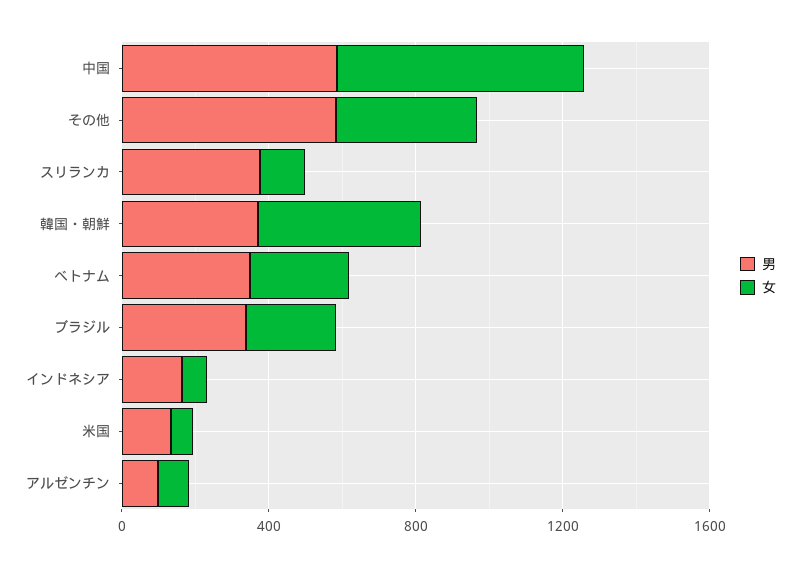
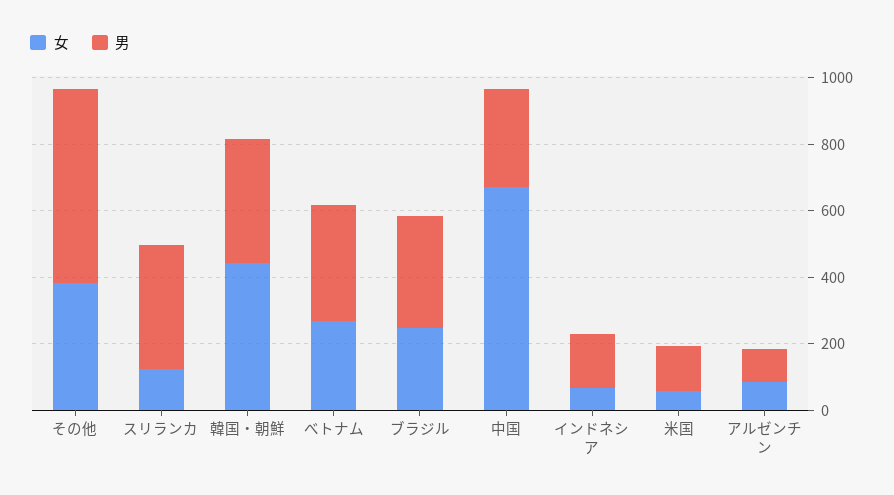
  {
    "男": {
-     "中国": 600,
+     "中国": 300,
      "その他": 600,
      "スリランカ": 400,
      "韓国・朝鮮": 350,
      "べトナム": 350,
      "ブラジル": 350,
      "インドネシア": 150,
      "米国": 150,
      "アルゼンチン": 100
    },
    "女": {
      "中国": 650,
      "その他": 400,
      "スリランカ": 100,
      "韓国・朝鮮": 450,
      "べトナム": 250,
      "ブラジル": 250,
      "インドネシア": 50,
      "米国": 50,
      "アルゼンチン": 100
    }
  }

